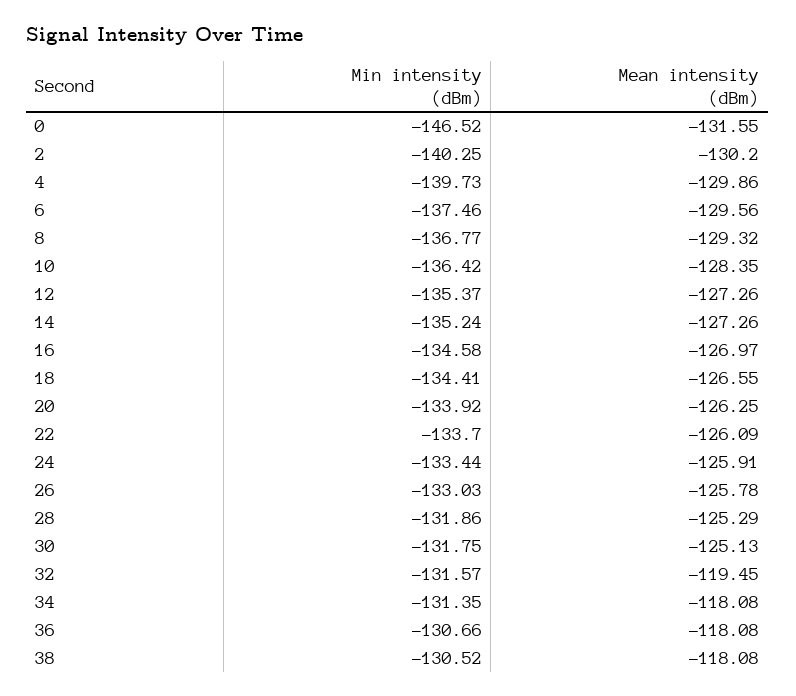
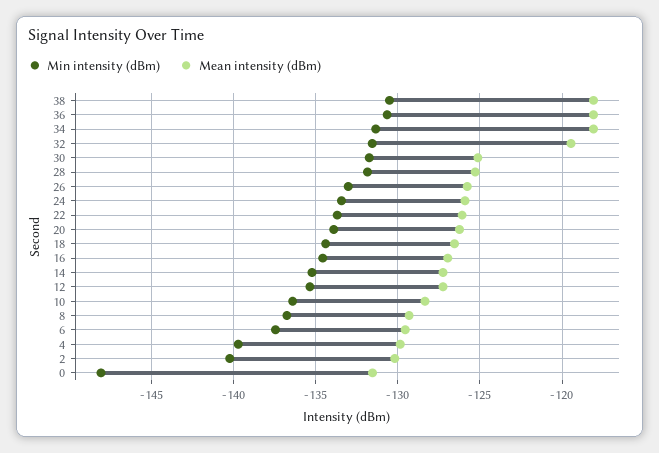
  {
    "Min intensity (dBm)": {
-     "0": -146.52,
+     "0": -148,
      "2": -140.25,
      "4": -139.73,
      "6": -137.46,
      "8": -136.77,
      "10": -136.42,
      "12": -135.37,
      "14": -135.24,
      "16": -134.58,
      "18": -134.41,
      "20": -133.92,
      "22": -133.7,
      "24": -133.44,
      "26": -133.03,
      "28": -131.86,
      "30": -131.75,
      "32": -131.57,
      "34": -131.35,
      "36": -130.66,
      "38": -130.52
    },
    "Mean intensity (dBm)": {
      "0": -131.55,
      "2": -130.2,
      "4": -129.86,
      "6": -129.56,
      "8": -129.32,
      "10": -128.35,
      "12": -127.26,
      "14": -127.26,
      "16": -126.97,
      "18": -126.55,
      "20": -126.25,
      "22": -126.09,
      "24": -125.91,
      "26": -125.78,
      "28": -125.29,
      "30": -125.13,
      "32": -119.45,
      "34": -118.08,
      "36": -118.08,
      "38": -118.08
    }
  }

